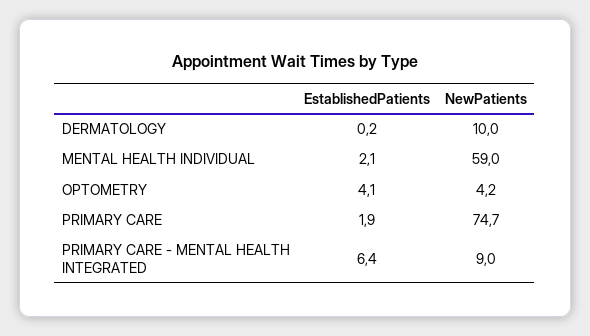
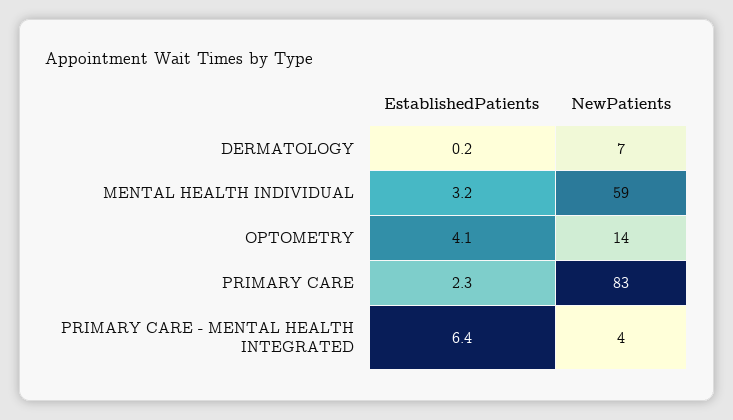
  {
    "EstablishedPatients": {
      "DERMATOLOGY": 0.2,
-     "MENTAL HEALTH INDIVIDUAL": 2.1,
+     "MENTAL HEALTH INDIVIDUAL": 3.2,
      "OPTOMETRY": 4.1,
-     "PRIMARY CARE": 1.9,
+     "PRIMARY CARE": 2.3,
      "PRIMARY CARE - MENTAL HEALTH INTEGRATED": 6.4
    },
    "NewPatients": {
-     "DERMATOLOGY": 10,
+     "DERMATOLOGY": 7,
      "MENTAL HEALTH INDIVIDUAL": 59,
-     "OPTOMETRY": 4.2,
+     "OPTOMETRY": 14,
-     "PRIMARY CARE": 74.7,
+     "PRIMARY CARE": 83,
-     "PRIMARY CARE - MENTAL HEALTH INTEGRATED": 9
+     "PRIMARY CARE - MENTAL HEALTH INTEGRATED": 4
    }
  }

